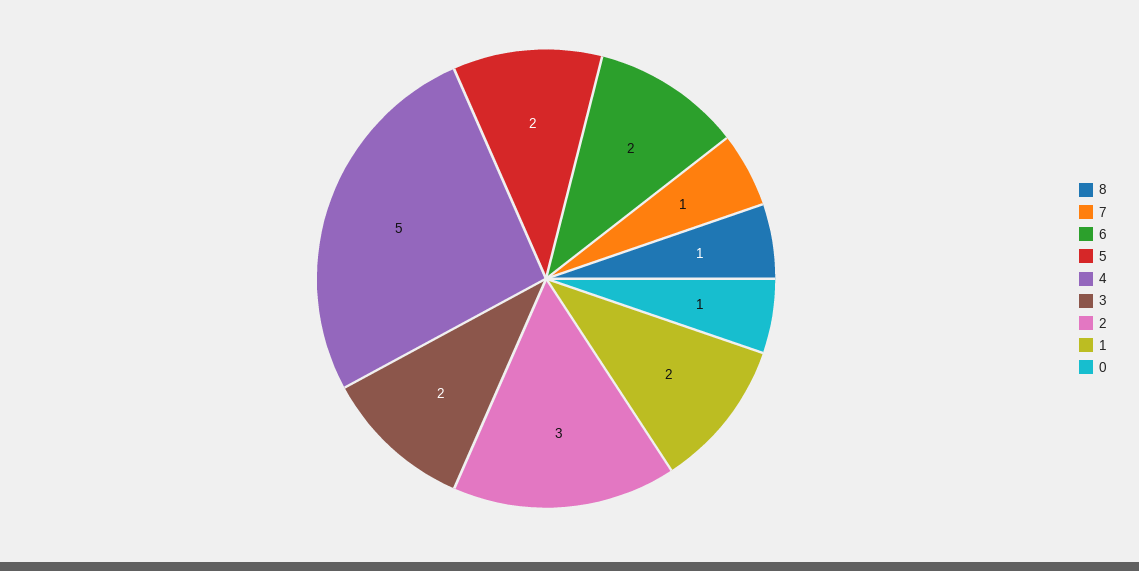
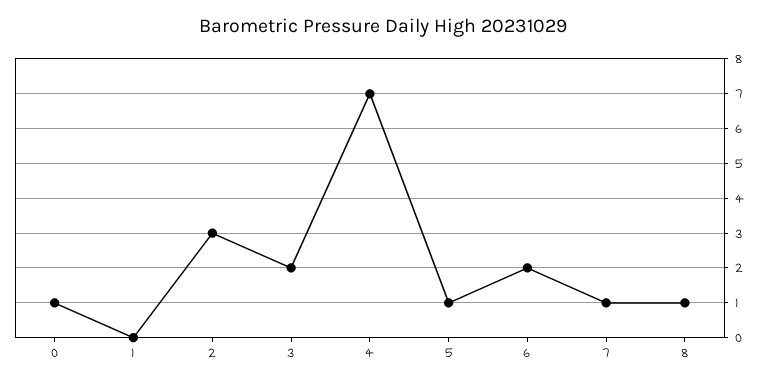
  {
    "8": 1,
    "7": 1,
    "6": 2,
-   "5": 2,
+   "5": 1,
-   "4": 5,
+   "4": 7,
    "3": 2,
    "2": 3,
-   "1": 2,
+   "1": 0,
    "0": 1
  }

